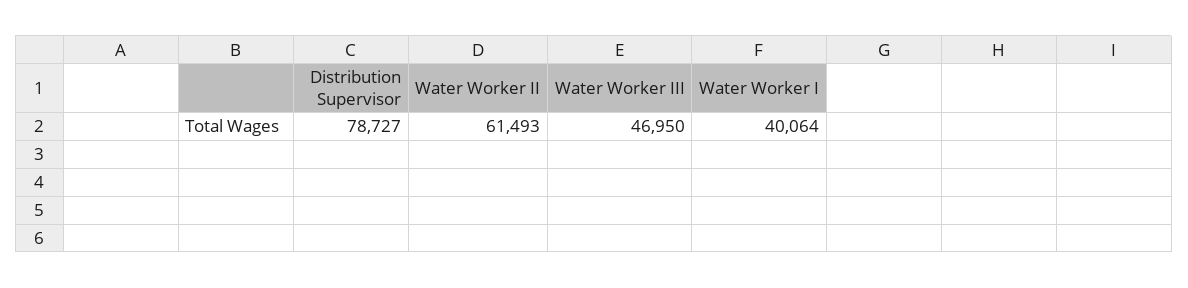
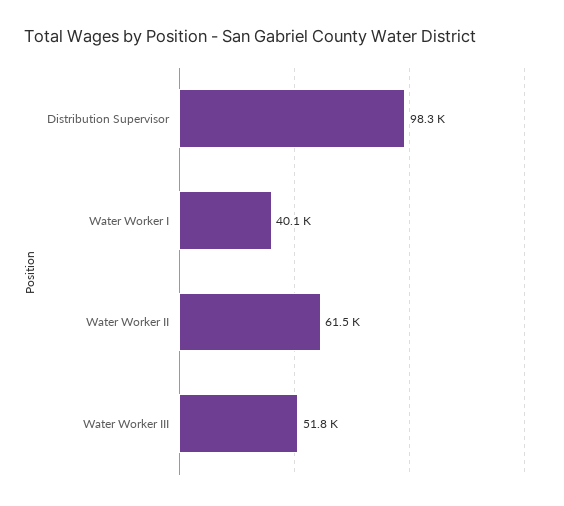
  {
-   "Distribution Supervisor": 78727,
+   "Distribution Supervisor": 98300,
    "Water Worker II": 61493,
-   "Water Worker III": 46950,
+   "Water Worker III": 51800,
    "Water Worker I": 40064
  }

